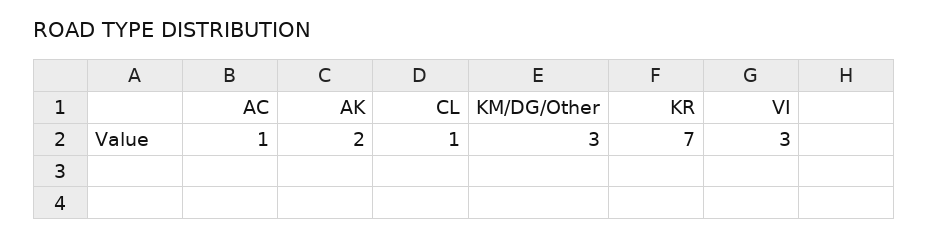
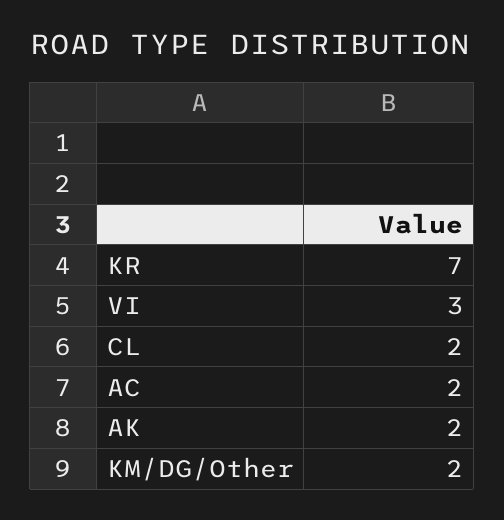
  {
-   "AC": 1,
+   "AC": 2,
    "AK": 2,
-   "CL": 1,
+   "CL": 2,
-   "KM/DG/Other": 3,
+   "KM/DG/Other": 2,
    "KR": 7,
    "VI": 3
  }

